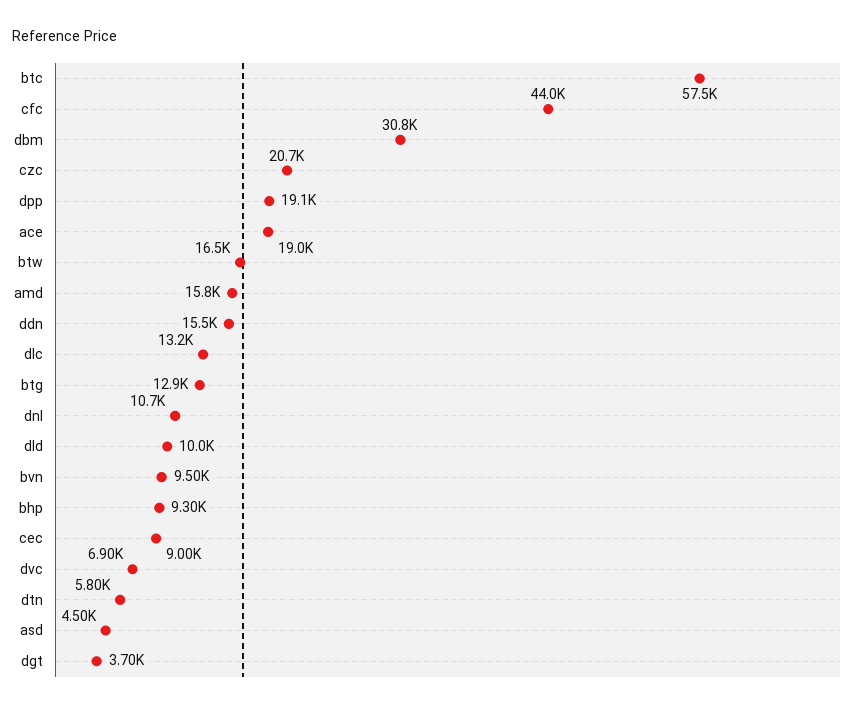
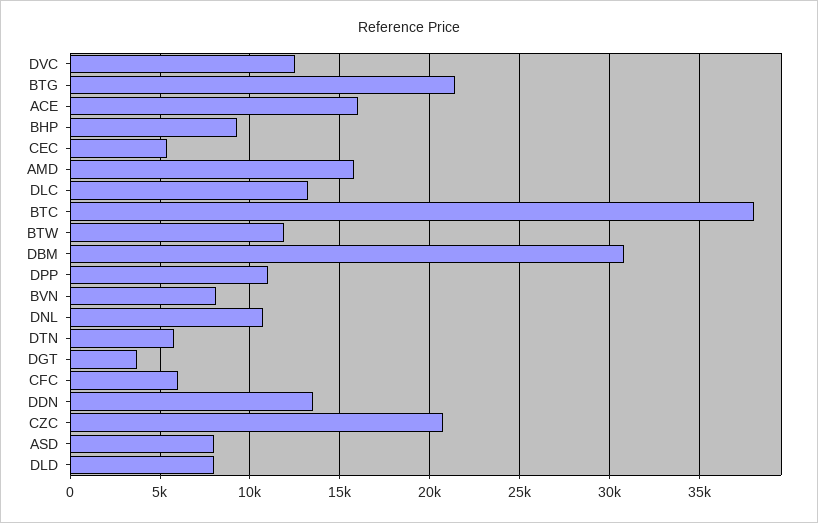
  {
-   "btc": 57500,
+   "btc": 38000,
-   "cfc": 44000,
+   "cfc": 6000,
    "dbm": 30800,
    "czc": 20700,
-   "dpp": 19100,
+   "dpp": 11000,
-   "ace": 19000,
+   "ace": 16000,
-   "btw": 16500,
+   "btw": 12000,
    "amd": 15800,
-   "ddn": 15500,
+   "ddn": 13500,
    "dlc": 13200,
-   "btg": 12900,
+   "btg": 21500,
    "dnl": 10700,
-   "dld": 10000,
+   "dld": 8000,
-   "bvn": 9500,
+   "bvn": 8000,
    "bhp": 9300,
-   "cec": 9000,
+   "cec": 5500,
-   "dvc": 6900,
+   "dvc": 12500,
    "dtn": 5800,
-   "asd": 4500,
+   "asd": 8000,
    "dgt": 3700
  }

